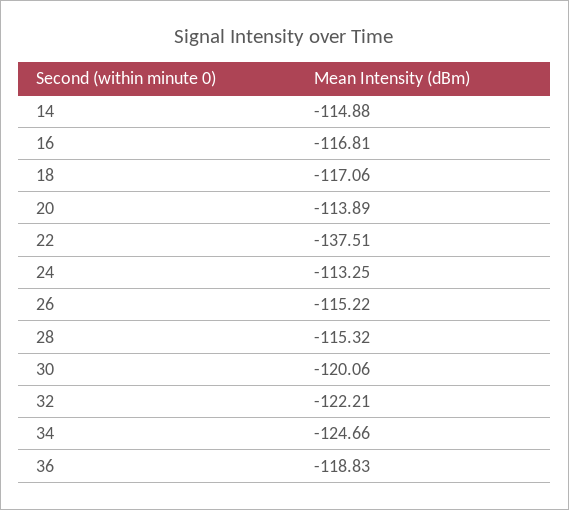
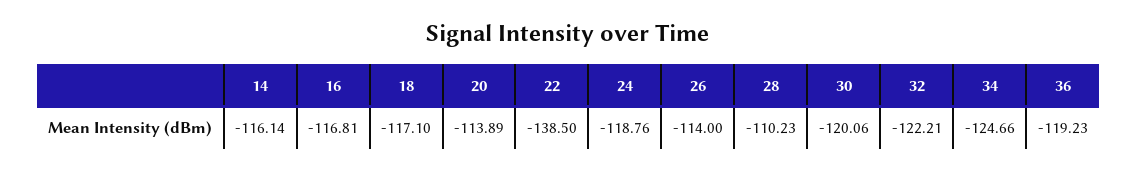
  {
-   "14": -114.88,
+   "14": -116.14,
    "16": -116.81,
-   "18": -117.06,
+   "18": -117.1,
    "20": -113.89,
-   "22": -137.51,
+   "22": -138.5,
-   "24": -113.25,
+   "24": -118.76,
-   "26": -115.22,
+   "26": -114,
-   "28": -115.32,
+   "28": -110.23,
    "30": -120.06,
    "32": -122.21,
    "34": -124.66,
-   "36": -118.83
+   "36": -119.23
  }

